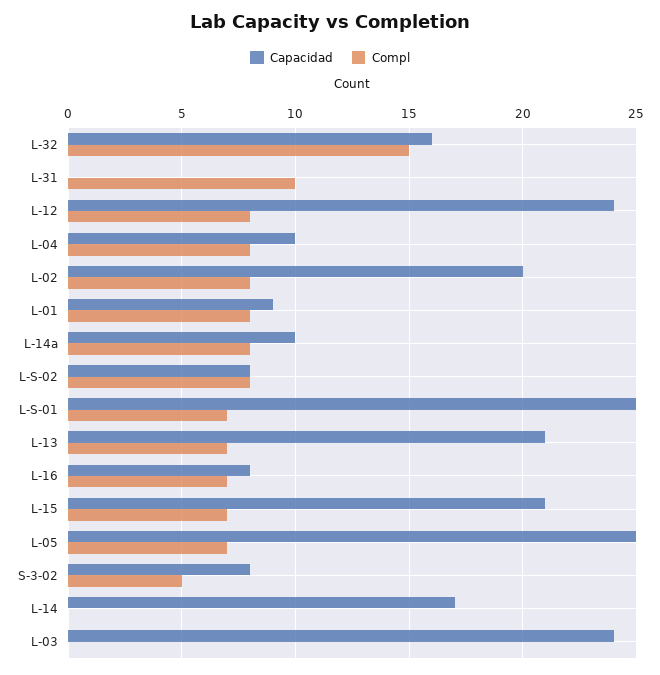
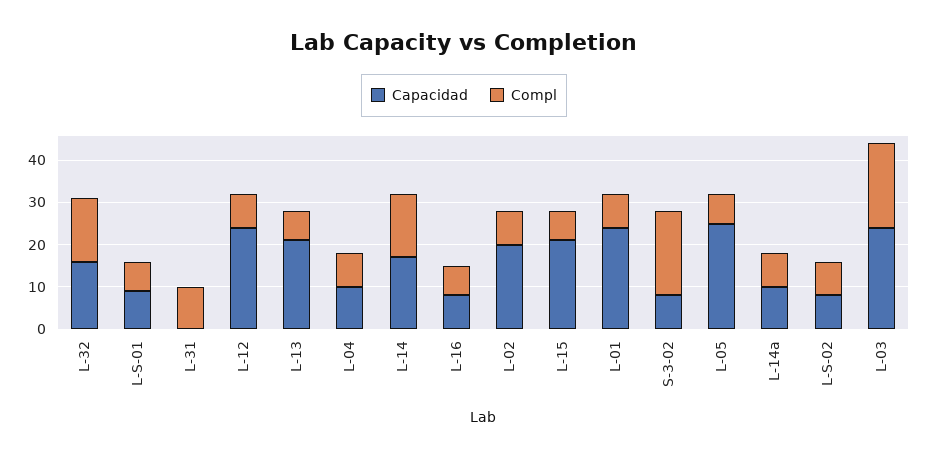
  {
    "Capacidad": {
      "L-32": 16,
      "L-31": 0,
      "L-12": 24,
      "L-04": 10,
      "L-02": 20,
-     "L-01": 9,
+     "L-01": 25,
      "L-14a": 10,
      "L-S-02": 8,
-     "L-S-01": 25,
+     "L-S-01": 10,
      "L-13": 21,
      "L-16": 8,
      "L-15": 21,
      "L-05": 25,
      "S-3-02": 8,
      "L-14": 17,
      "L-03": 24
    },
    "Compl": {
      "L-32": 15,
      "L-31": 10,
      "L-12": 8,
      "L-04": 8,
      "L-02": 8,
      "L-01": 8,
      "L-14a": 8,
      "L-S-02": 8,
      "L-S-01": 7,
      "L-13": 7,
      "L-16": 7,
      "L-15": 7,
      "L-05": 7,
-     "S-3-02": 5,
+     "S-3-02": 20,
-     "L-14": 0,
+     "L-14": 15,
-     "L-03": 0
+     "L-03": 20
    }
  }

